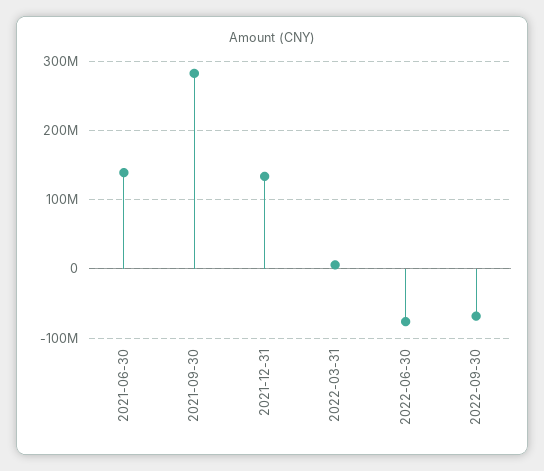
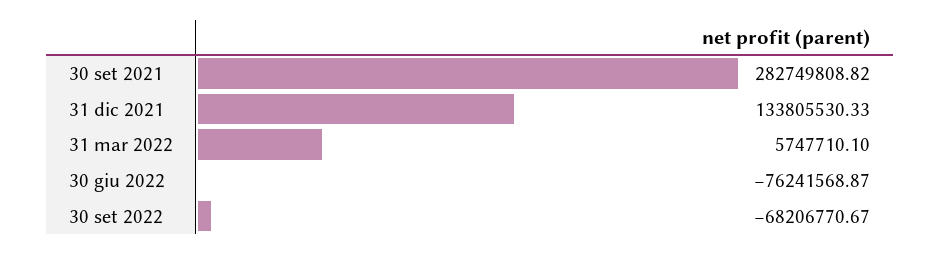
  {
-   "2021-06-30": 140000000,
    "2021-09-30": 282749808.82,
    "2021-12-31": 133805530.33,
    "2022-03-31": 5747710.1,
    "2022-06-30": -76241568.87,
    "2022-09-30": -68206770.67
  }

